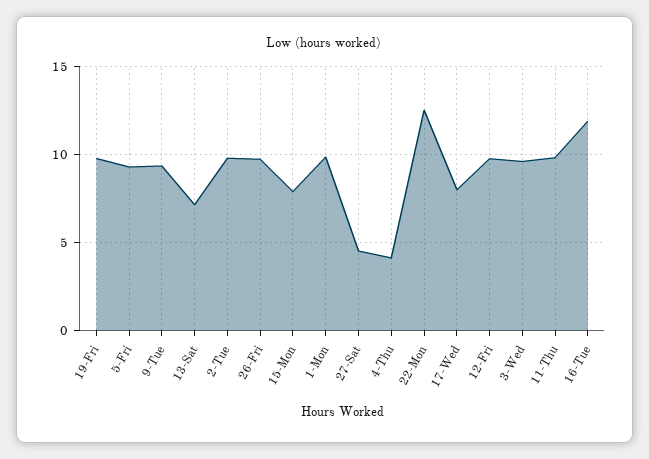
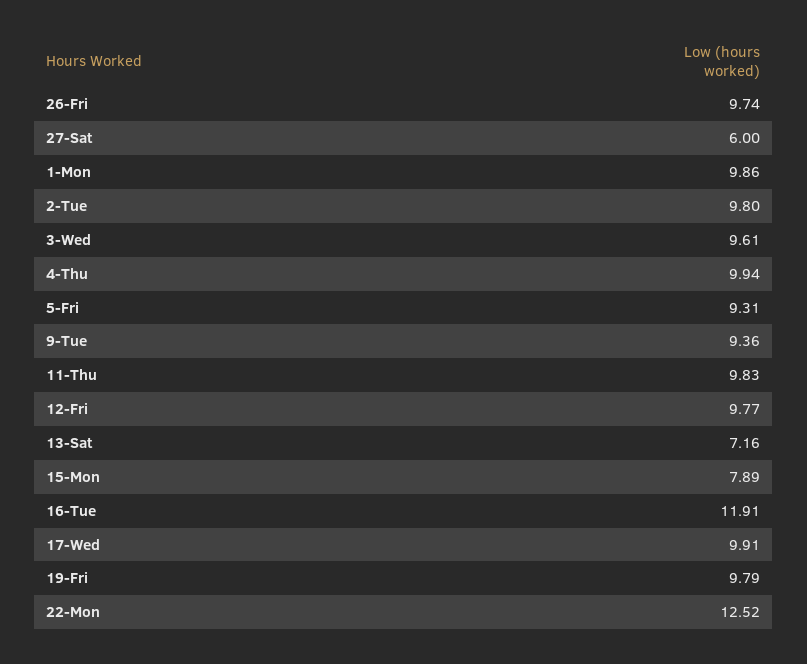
  {
    "19-Fri": 9.79,
    "5-Fri": 9.31,
    "9-Tue": 9.36,
    "13-Sat": 7.16,
    "2-Tue": 9.8,
    "26-Fri": 9.74,
    "15-Mon": 7.89,
    "1-Mon": 9.86,
-   "27-Sat": 4.5,
+   "27-Sat": 6,
-   "4-Thu": 4,
+   "4-Thu": 9.94,
    "22-Mon": 12.52,
-   "17-Wed": 8,
+   "17-Wed": 9.91,
    "12-Fri": 9.77,
    "3-Wed": 9.61,
    "11-Thu": 9.83,
    "16-Tue": 11.91
  }

